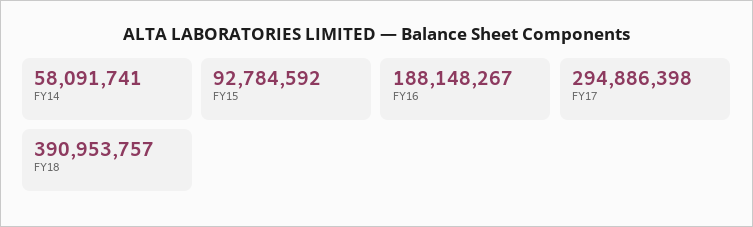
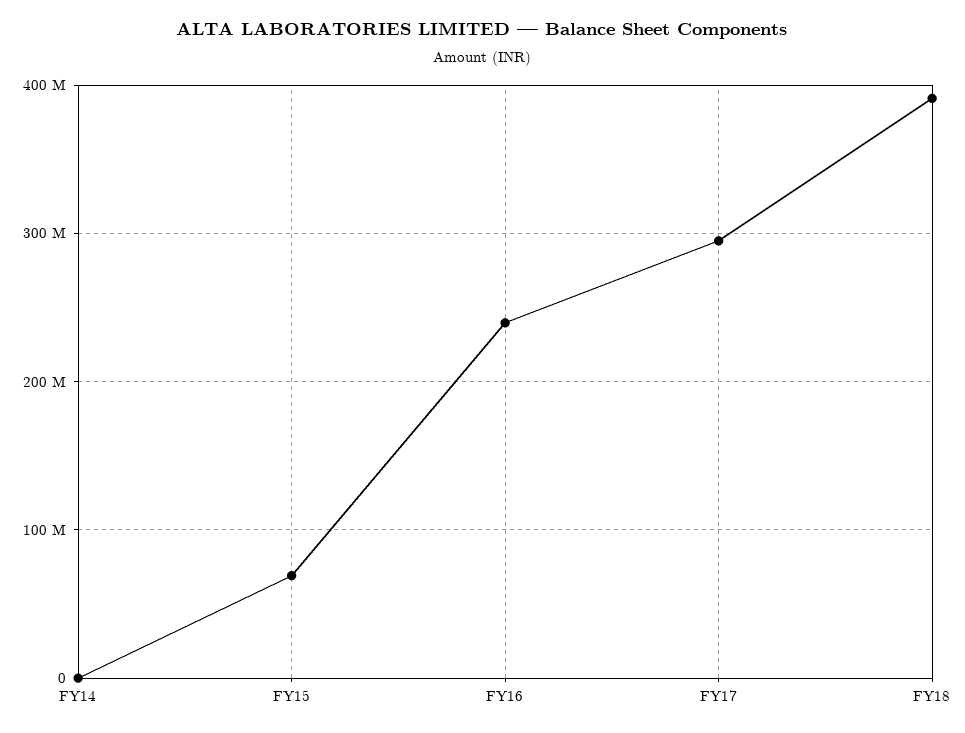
  {
-   "FY14": 58091741,
+   "FY14": 0,
-   "FY15": 92784592,
+   "FY15": 70000000,
-   "FY16": 188148267,
+   "FY16": 240000000,
    "FY17": 294886398,
    "FY18": 390953757
  }

